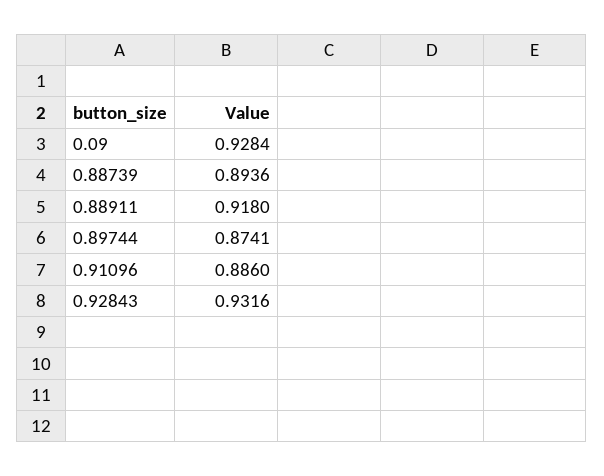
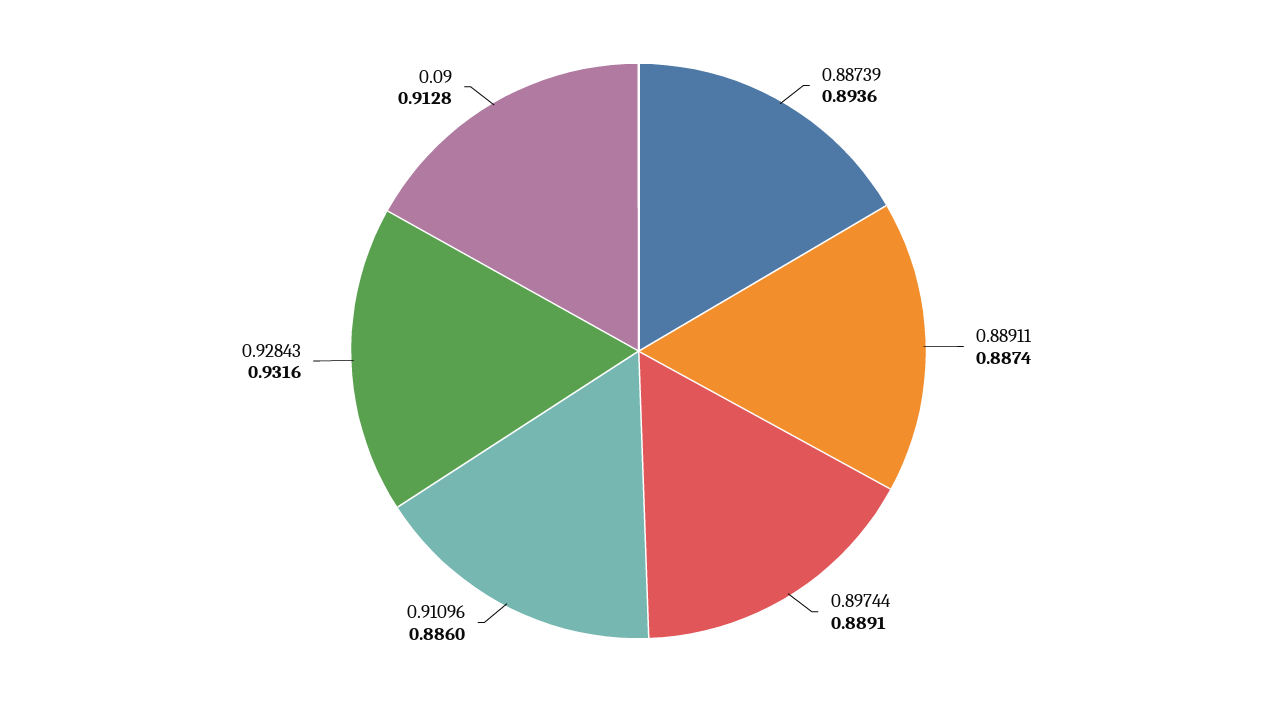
  {
-   "0.09": 0.9284,
+   "0.09": 0.9128,
    "0.88739": 0.8936,
-   "0.88911": 0.918,
+   "0.88911": 0.8874,
-   "0.89744": 0.8741,
+   "0.89744": 0.8891,
    "0.91096": 0.886,
    "0.92843": 0.9316
  }

